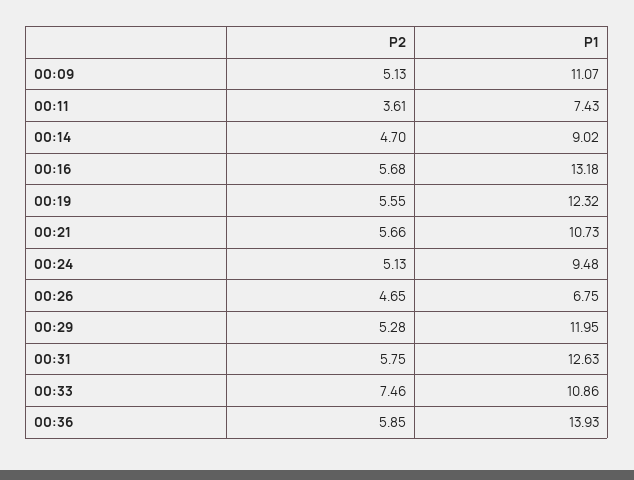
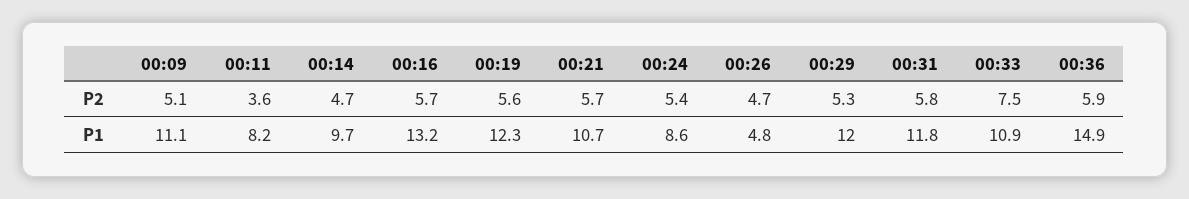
  {
    "P2": {
      "00:09": 5.13,
      "00:11": 3.61,
      "00:14": 4.7,
      "00:16": 5.68,
      "00:19": 5.55,
      "00:21": 5.66,
-     "00:24": 5.13,
+     "00:24": 5.4,
      "00:26": 4.65,
      "00:29": 5.28,
      "00:31": 5.75,
      "00:33": 7.46,
      "00:36": 5.85
    },
    "P1": {
      "00:09": 11.07,
-     "00:11": 7.43,
+     "00:11": 8.2,
-     "00:14": 9.02,
+     "00:14": 9.7,
      "00:16": 13.18,
      "00:19": 12.32,
      "00:21": 10.73,
-     "00:24": 9.48,
+     "00:24": 8.6,
-     "00:26": 6.75,
+     "00:26": 4.8,
      "00:29": 11.95,
-     "00:31": 12.63,
+     "00:31": 11.8,
      "00:33": 10.86,
-     "00:36": 13.93
+     "00:36": 14.9
    }
  }

